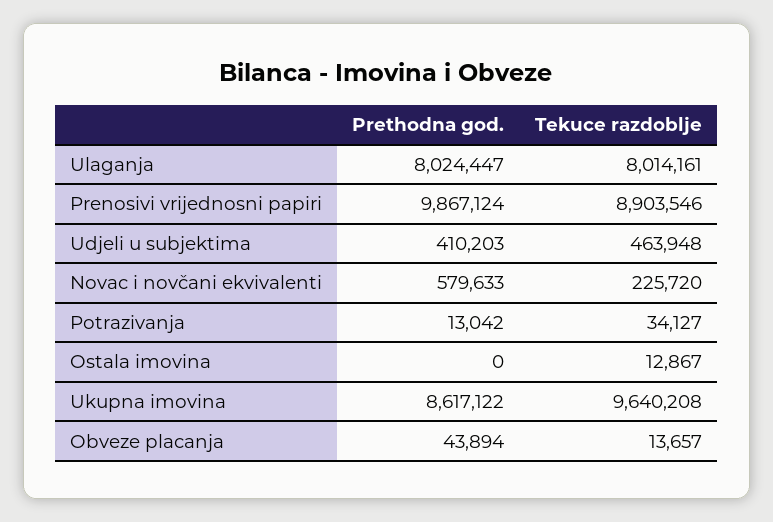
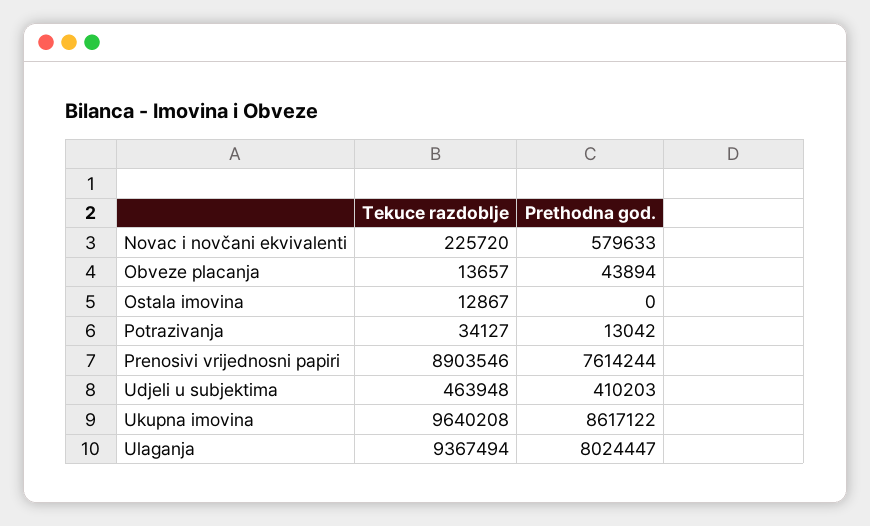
  {
    "Prethodna god.": {
      "Ulaganja": 8024447,
-     "Prenosivi vrijednosni papiri": 9867124,
+     "Prenosivi vrijednosni papiri": 7614244,
      "Udjeli u subjektima": 410203,
      "Novac i novčani ekvivalenti": 579633,
      "Potrazivanja": 13042,
      "Ostala imovina": 0,
      "Ukupna imovina": 8617122,
      "Obveze placanja": 43894
    },
    "Tekuce razdoblje": {
-     "Ulaganja": 8014161,
+     "Ulaganja": 9367494,
      "Prenosivi vrijednosni papiri": 8903546,
      "Udjeli u subjektima": 463948,
      "Novac i novčani ekvivalenti": 225720,
      "Potrazivanja": 34127,
      "Ostala imovina": 12867,
      "Ukupna imovina": 9640208,
      "Obveze placanja": 13657
    }
  }

